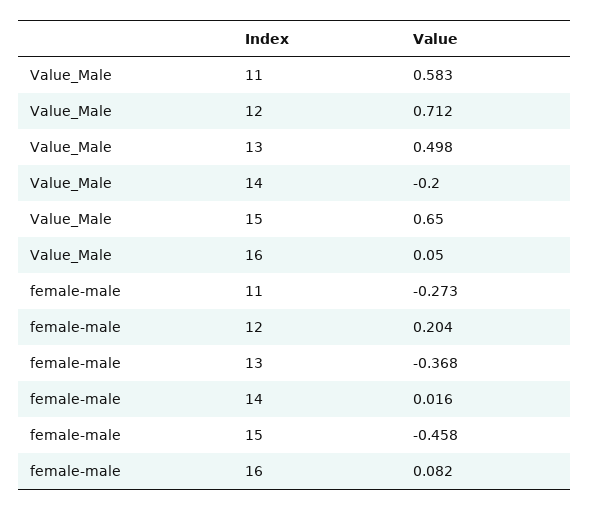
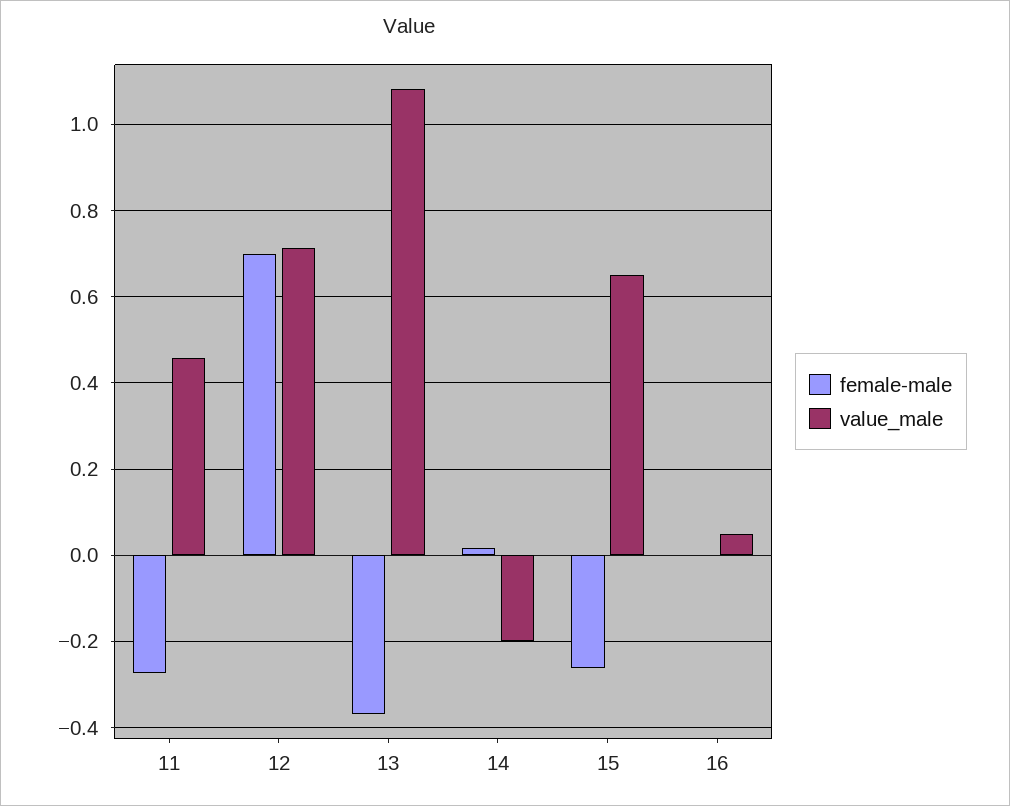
  {
    "Value_Male": {
-     "11": 0.583,
+     "11": 0.46,
      "12": 0.712,
-     "13": 0.498,
+     "13": 1.08,
      "14": -0.2,
      "15": 0.65,
      "16": 0.05
    },
    "female-male": {
      "11": -0.273,
-     "12": 0.204,
+     "12": 0.7,
      "13": -0.368,
      "14": 0.016,
-     "15": -0.458,
+     "15": -0.26,
-     "16": 0.082
+     "16": 0
    }
  }

